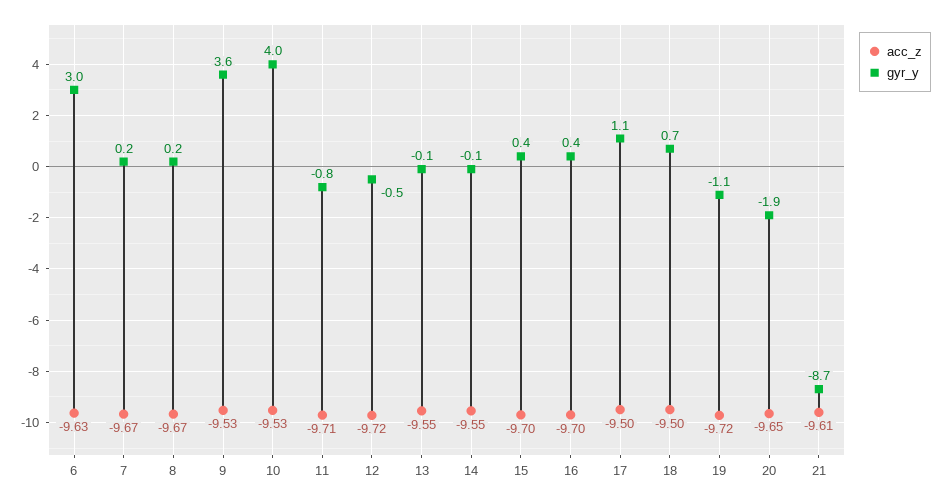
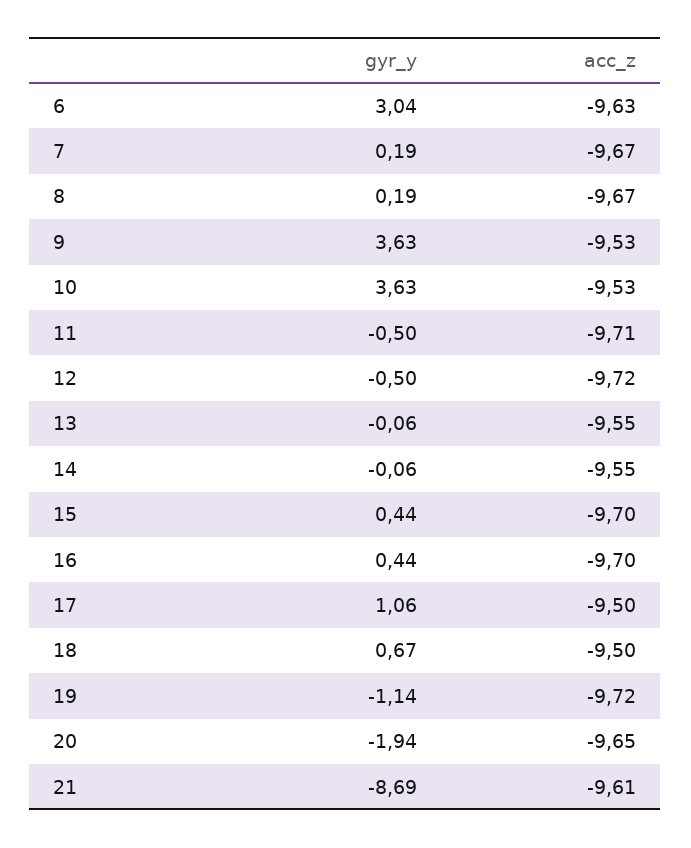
  {
    "acc_z": {
      "6": -9.63,
      "7": -9.67,
      "8": -9.67,
      "9": -9.53,
      "10": -9.53,
      "11": -9.71,
      "12": -9.72,
      "13": -9.55,
      "14": -9.55,
      "15": -9.7,
      "16": -9.7,
      "17": -9.5,
      "18": -9.5,
      "19": -9.72,
      "20": -9.65,
      "21": -9.61
    },
    "gyr_y": {
      "6": 3.04,
      "7": 0.19,
      "8": 0.19,
      "9": 3.63,
-     "10": 4,
+     "10": 3.63,
-     "11": -0.8,
+     "11": -0.5,
      "12": -0.5,
      "13": -0.06,
      "14": -0.06,
      "15": 0.44,
      "16": 0.44,
      "17": 1.06,
      "18": 0.67,
      "19": -1.14,
      "20": -1.94,
      "21": -8.69
    }
  }

